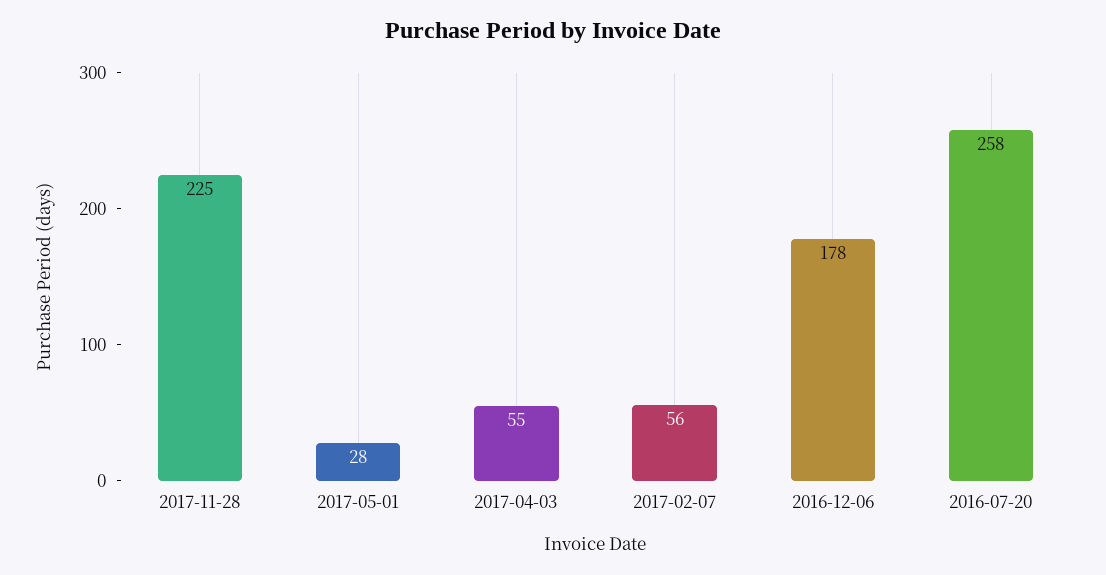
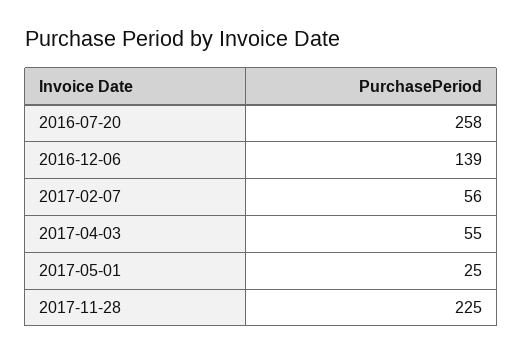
  {
    "2017-11-28": 225,
-   "2017-05-01": 28,
+   "2017-05-01": 25,
    "2017-04-03": 55,
    "2017-02-07": 56,
-   "2016-12-06": 178,
+   "2016-12-06": 139,
    "2016-07-20": 258
  }

